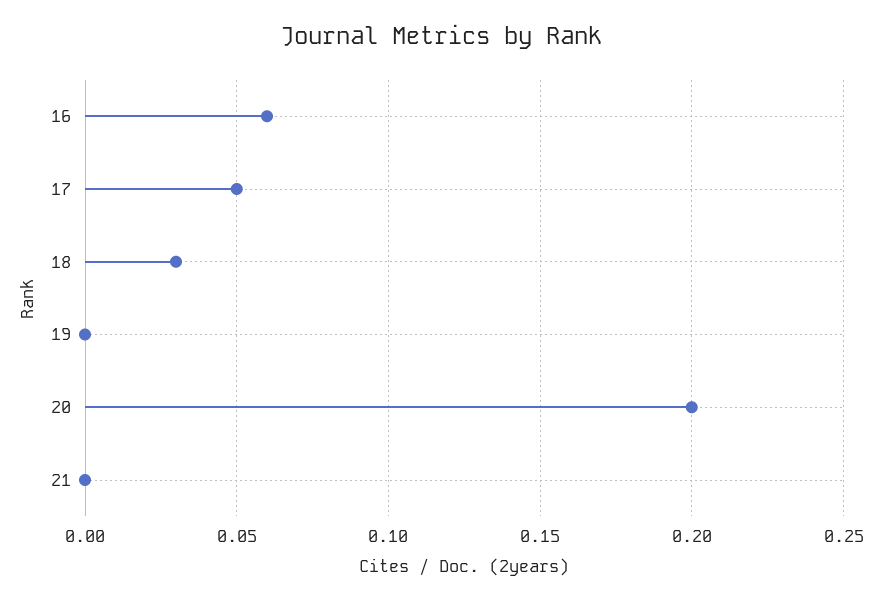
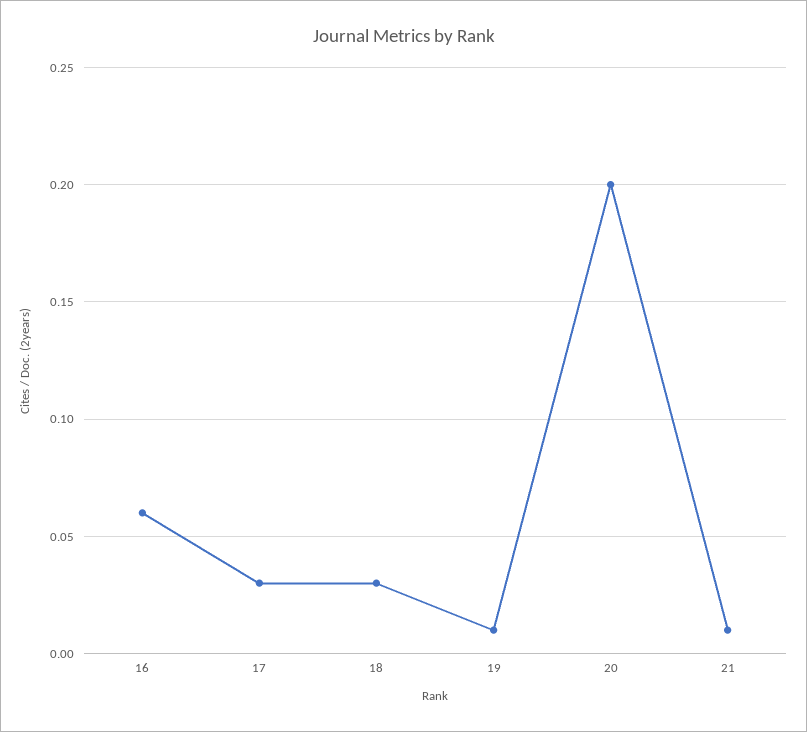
  {
    "16": 0.06,
-   "17": 0.05,
+   "17": 0.03,
    "18": 0.03,
-   "19": 0,
+   "19": 0.01,
    "20": 0.2,
-   "21": 0
+   "21": 0.01
  }

